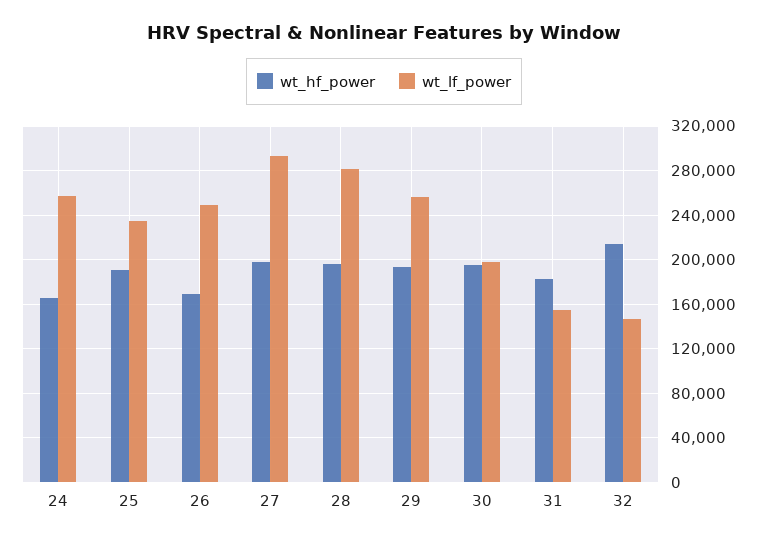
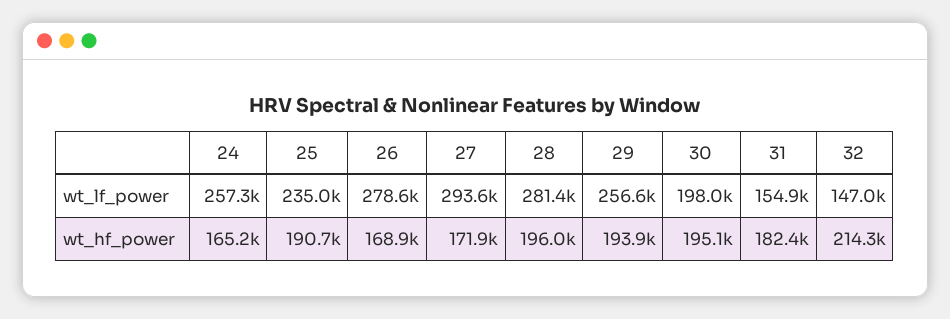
  {
    "wt_hf_power": {
      "24": 165200,
      "25": 190700,
      "26": 168900,
-     "27": 200000,
+     "27": 171900,
      "28": 196000,
      "29": 193900,
      "30": 195100,
      "31": 182400,
      "32": 214300
    },
    "wt_lf_power": {
      "24": 257300,
      "25": 235000,
-     "26": 250000,
+     "26": 278600,
      "27": 293600,
      "28": 281400,
      "29": 256600,
      "30": 198000,
      "31": 154900,
      "32": 147000
    }
  }

